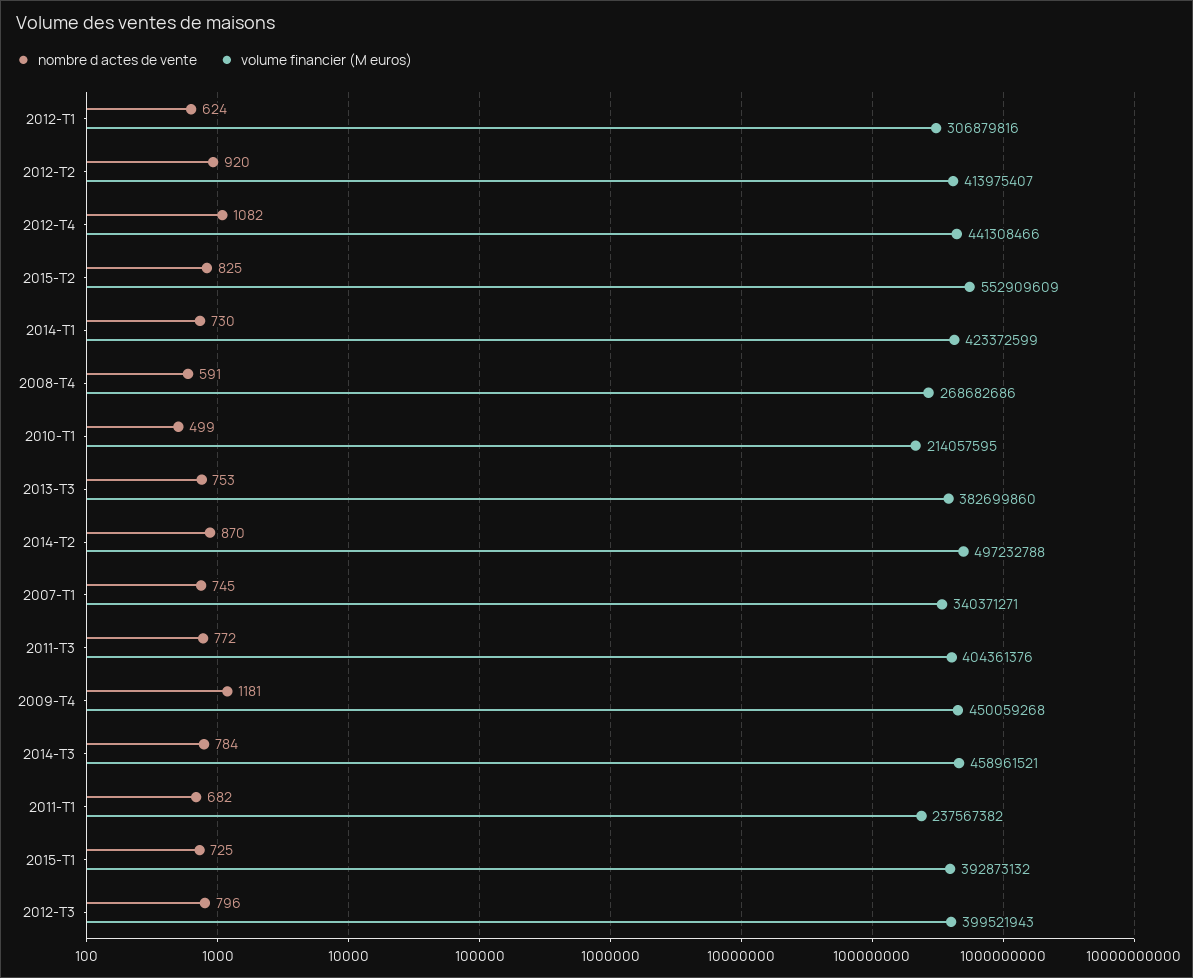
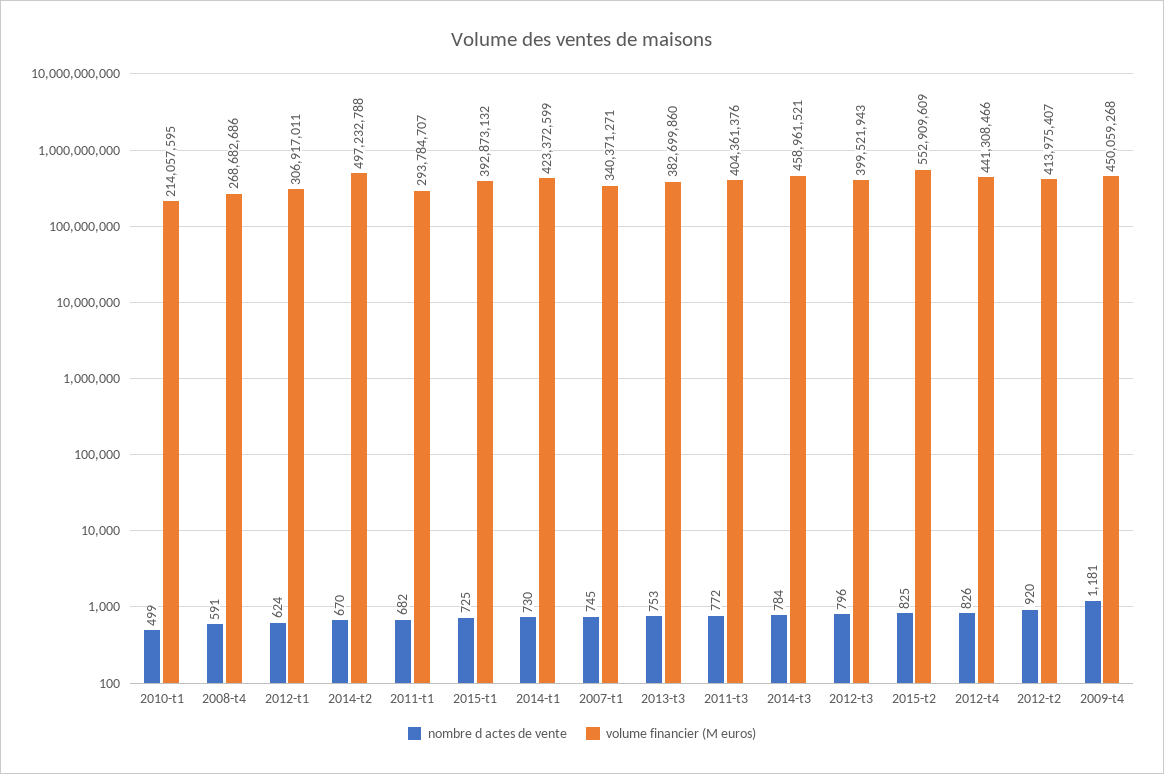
  {
    "nombre d actes de vente": {
      "2012-T1": 624,
      "2012-T2": 920,
-     "2012-T4": 1082,
+     "2012-T4": 826,
      "2015-T2": 825,
      "2014-T1": 730,
      "2008-T4": 591,
      "2010-T1": 499,
      "2013-T3": 753,
-     "2014-T2": 870,
+     "2014-T2": 670,
      "2007-T1": 745,
      "2011-T3": 772,
      "2009-T4": 1181,
      "2014-T3": 784,
      "2011-T1": 682,
      "2015-T1": 725,
      "2012-T3": 796
    },
    "volume financier (M euros)": {
-     "2012-T1": 306879816,
+     "2012-T1": 306917011,
      "2012-T2": 413975407,
      "2012-T4": 441308466,
      "2015-T2": 552909609,
      "2014-T1": 423372599,
      "2008-T4": 268682686,
      "2010-T1": 214057595,
      "2013-T3": 382699860,
      "2014-T2": 497232788,
      "2007-T1": 340371271,
      "2011-T3": 404361376,
      "2009-T4": 450059268,
      "2014-T3": 458961521,
-     "2011-T1": 237567382,
+     "2011-T1": 293784707,
      "2015-T1": 392873132,
      "2012-T3": 399521943
    }
  }

